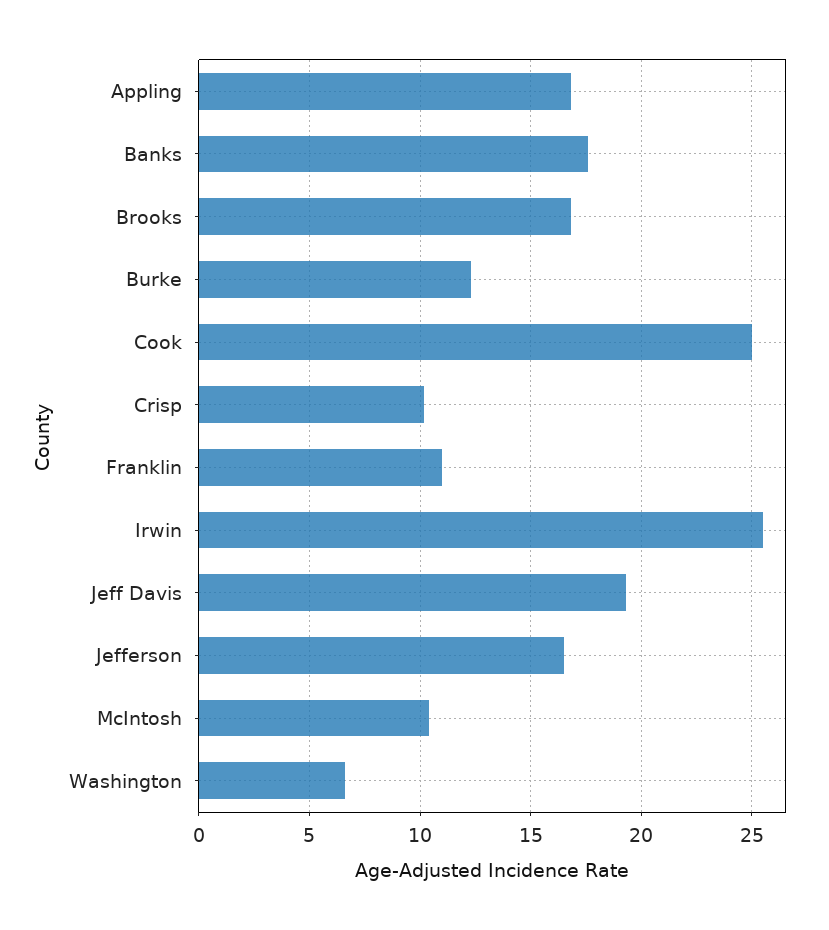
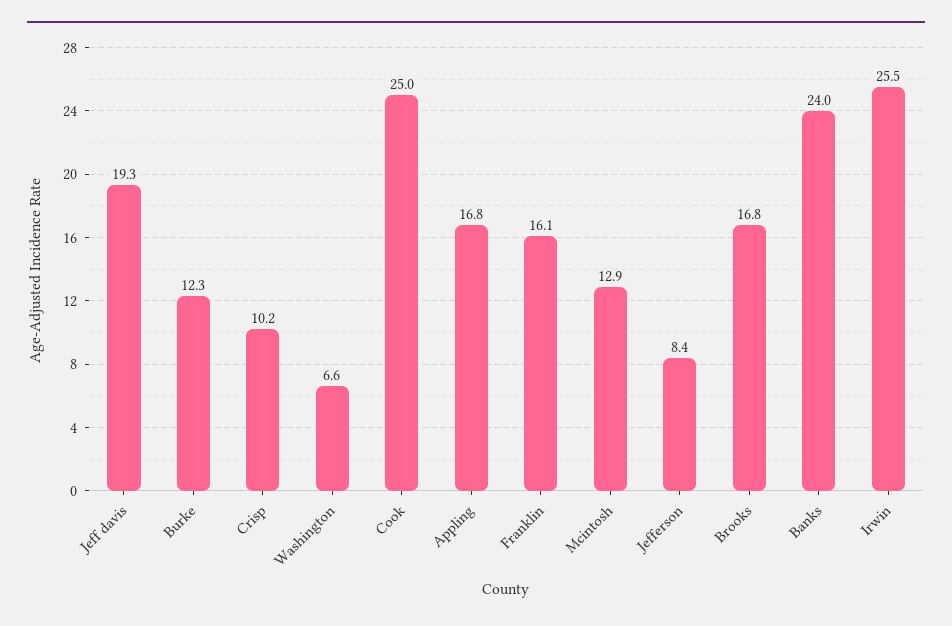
  {
    "Appling": 16.8,
-   "Banks": 17.5,
+   "Banks": 24,
    "Brooks": 16.8,
    "Burke": 12.3,
    "Cook": 25,
    "Crisp": 10.2,
-   "Franklin": 11,
+   "Franklin": 16.1,
    "Irwin": 25.5,
    "Jeff Davis": 19.3,
-   "Jefferson": 16.5,
+   "Jefferson": 8.4,
-   "McIntosh": 10.5,
+   "McIntosh": 12.9,
    "Washington": 6.6
  }

